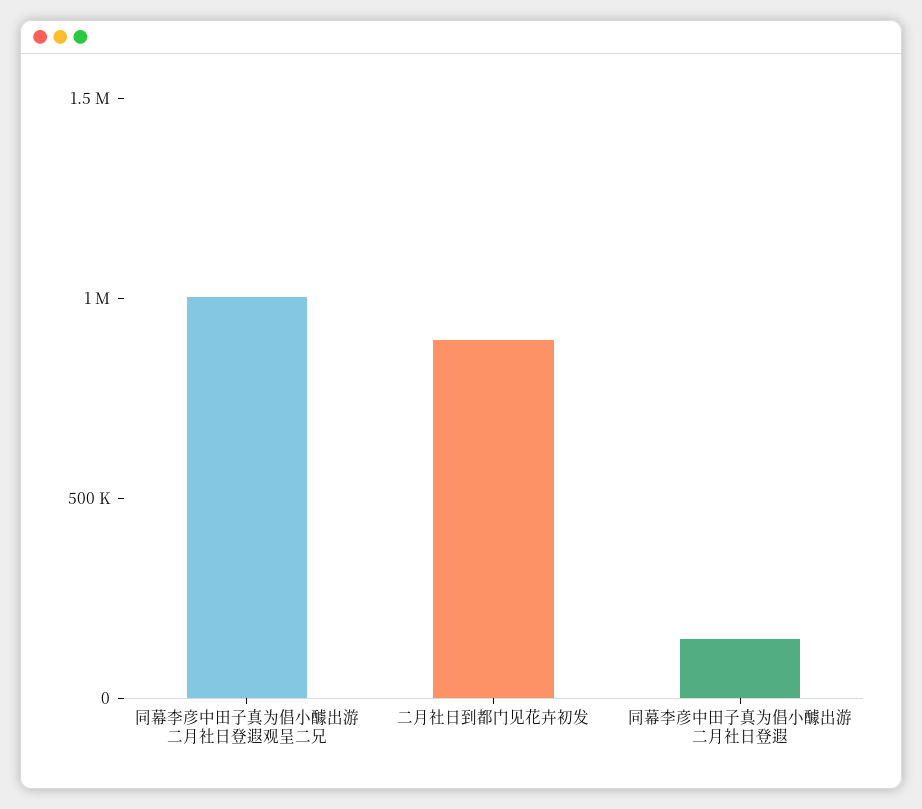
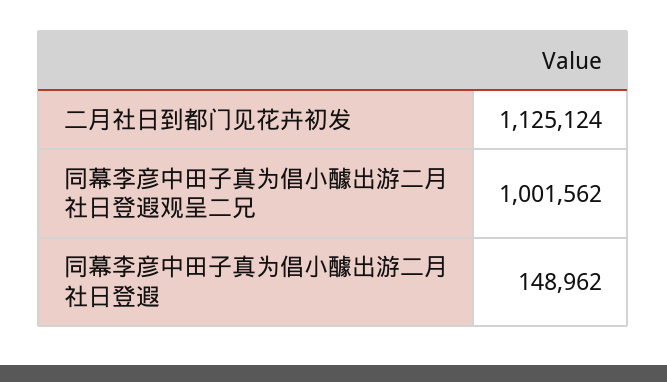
  {
    "同幕李彦中田子真为倡小醵出游二月社日登遐观呈二兄": 1001562,
-   "二月社日到都门见花卉初发": 900000,
+   "二月社日到都门见花卉初发": 1125124,
    "同幕李彦中田子真为倡小醵出游二月社日登遐": 148962
  }

